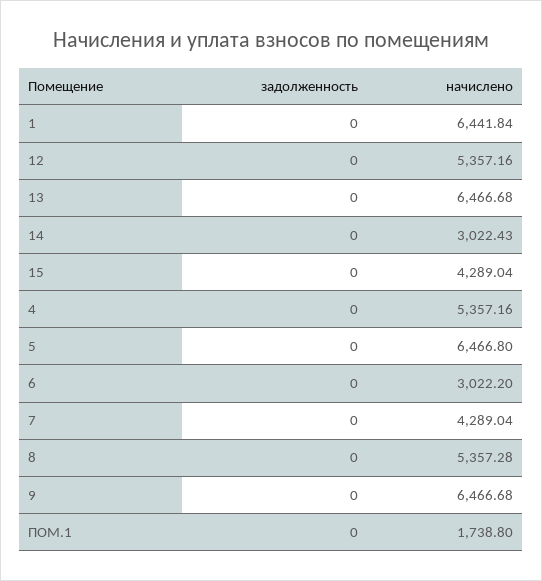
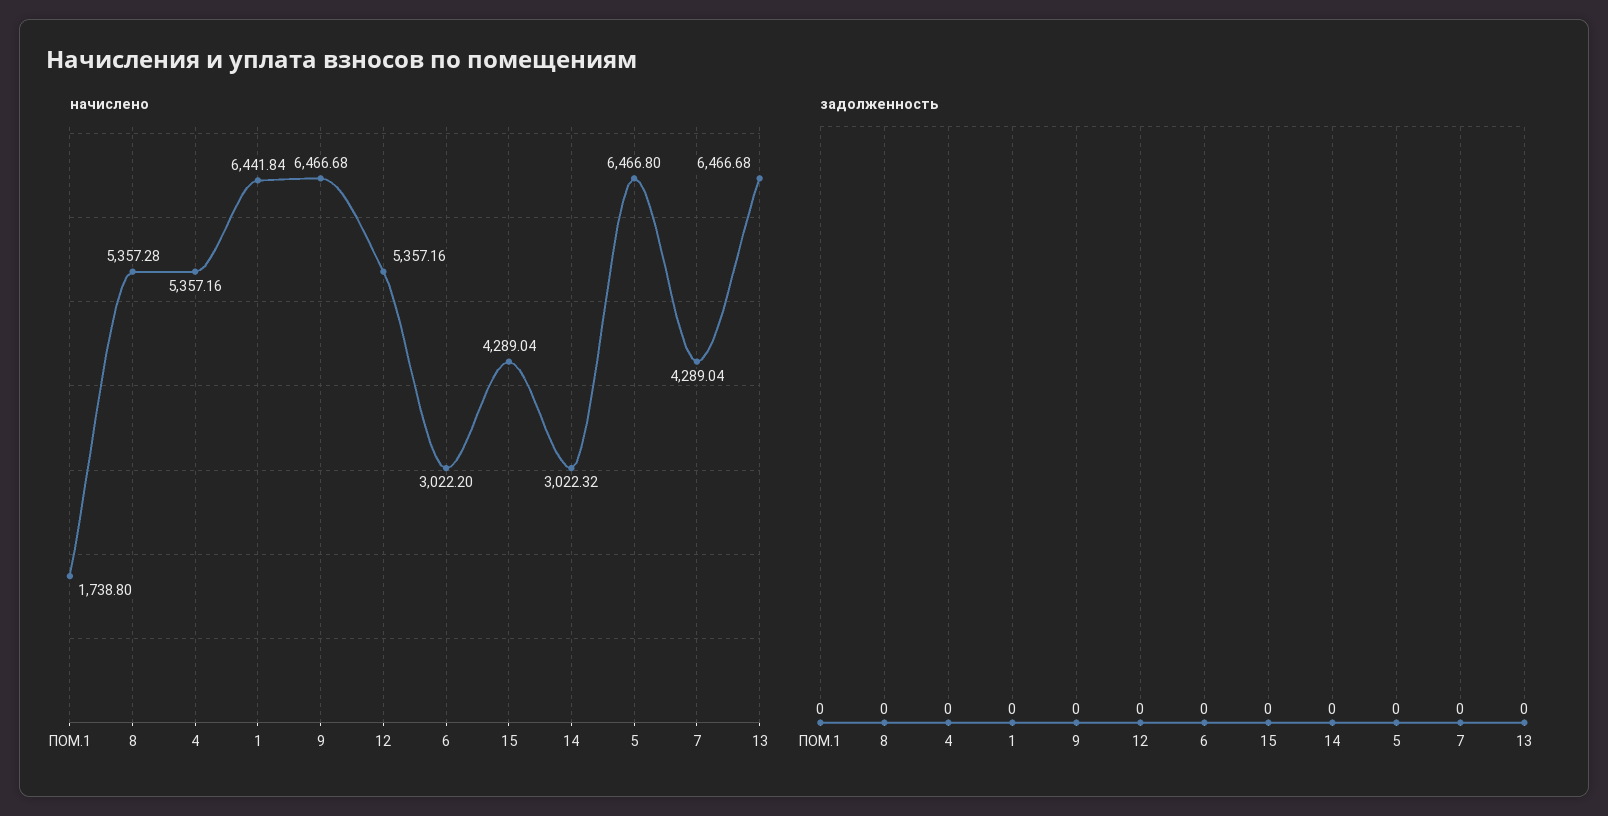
  {
    "задолженность": {
      "1": 0,
      "12": 0,
      "13": 0,
      "14": 0,
      "15": 0,
      "4": 0,
      "5": 0,
      "6": 0,
      "7": 0,
      "8": 0,
      "9": 0,
      "ПОМ.1": 0
    },
    "начислено": {
      "1": 6441.84,
      "12": 5357.16,
      "13": 6466.68,
-     "14": 3022.43,
+     "14": 3022.32,
      "15": 4289.04,
      "4": 5357.16,
      "5": 6466.8,
      "6": 3022.2,
      "7": 4289.04,
      "8": 5357.28,
      "9": 6466.68,
      "ПОМ.1": 1738.8
    }
  }

